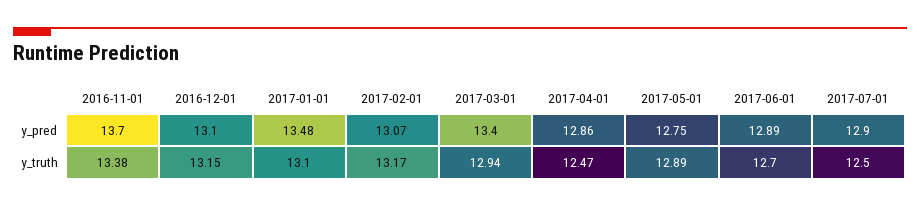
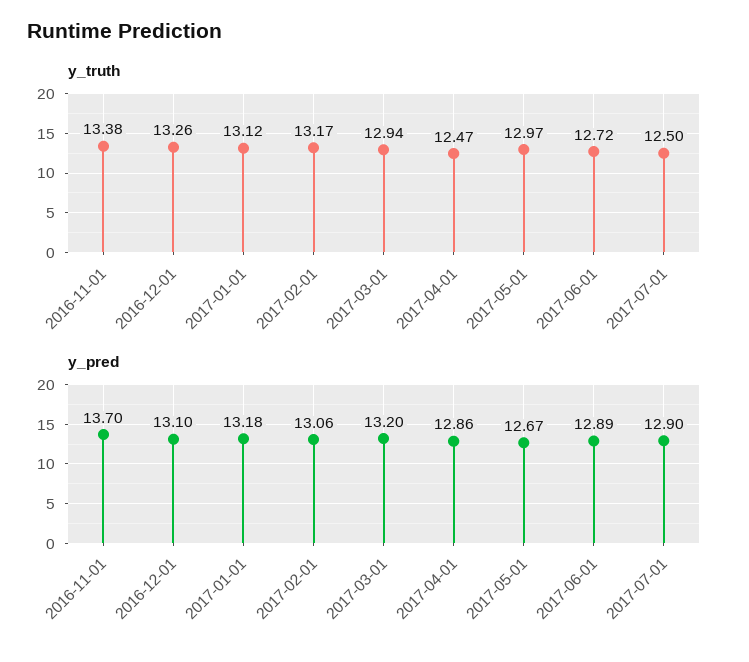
  {
    "y_pred": {
      "2016-11-01": 13.7,
      "2016-12-01": 13.1,
-     "2017-01-01": 13.48,
+     "2017-01-01": 13.18,
-     "2017-02-01": 13.07,
+     "2017-02-01": 13.06,
-     "2017-03-01": 13.4,
+     "2017-03-01": 13.2,
      "2017-04-01": 12.86,
-     "2017-05-01": 12.75,
+     "2017-05-01": 12.67,
      "2017-06-01": 12.89,
      "2017-07-01": 12.9
    },
    "y_truth": {
      "2016-11-01": 13.38,
-     "2016-12-01": 13.15,
+     "2016-12-01": 13.26,
-     "2017-01-01": 13.1,
+     "2017-01-01": 13.12,
      "2017-02-01": 13.17,
      "2017-03-01": 12.94,
      "2017-04-01": 12.47,
-     "2017-05-01": 12.89,
+     "2017-05-01": 12.97,
-     "2017-06-01": 12.7,
+     "2017-06-01": 12.72,
      "2017-07-01": 12.5
    }
  }

